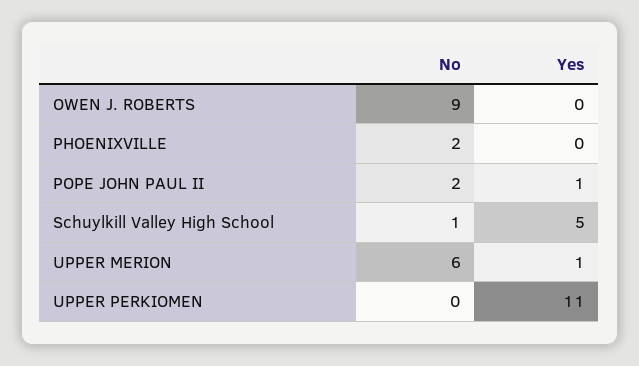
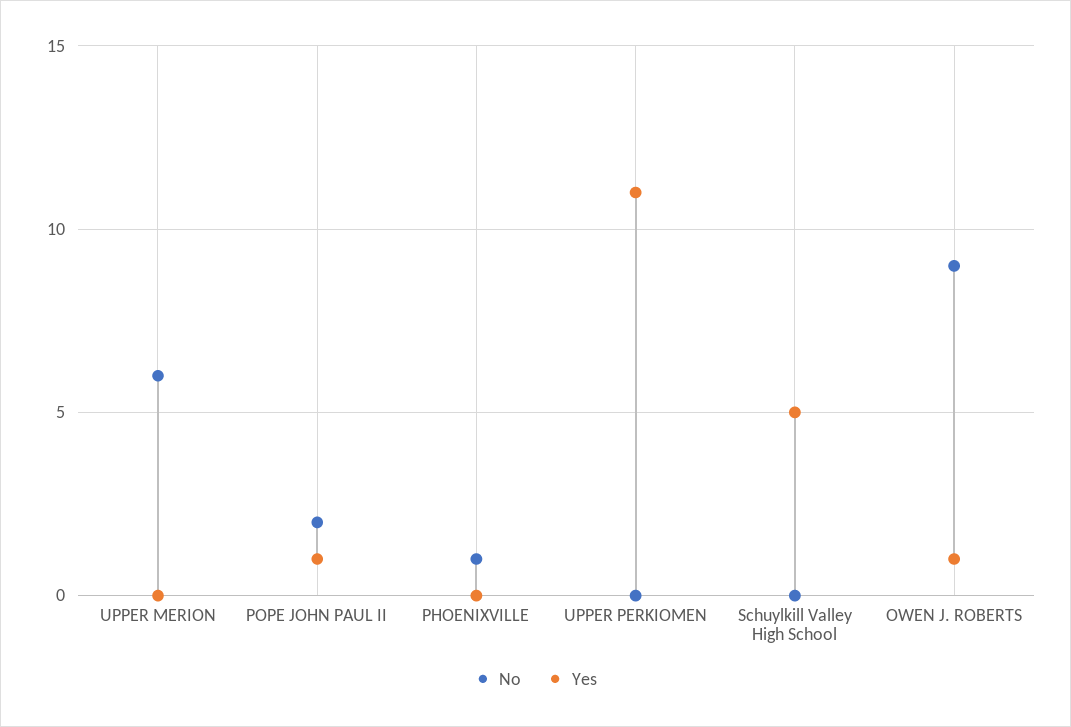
  {
    "No": {
      "OWEN J. ROBERTS": 9,
-     "PHOENIXVILLE": 2,
+     "PHOENIXVILLE": 1,
      "POPE JOHN PAUL II": 2,
-     "Schuylkill Valley High School": 1,
+     "Schuylkill Valley High School": 0,
      "UPPER MERION": 6,
      "UPPER PERKIOMEN": 0
    },
    "Yes": {
-     "OWEN J. ROBERTS": 0,
+     "OWEN J. ROBERTS": 1,
      "PHOENIXVILLE": 0,
      "POPE JOHN PAUL II": 1,
      "Schuylkill Valley High School": 5,
-     "UPPER MERION": 1,
+     "UPPER MERION": 0,
      "UPPER PERKIOMEN": 11
    }
  }

